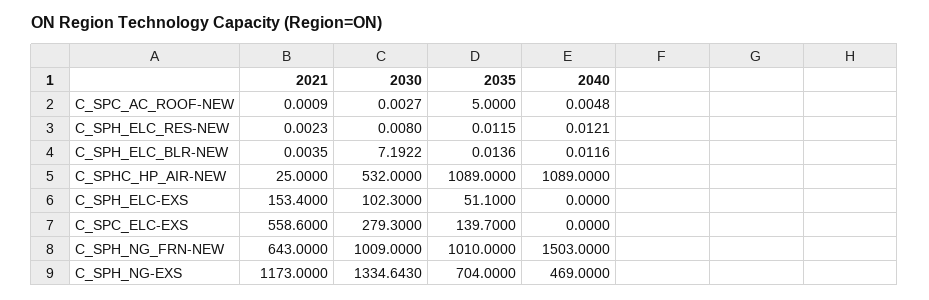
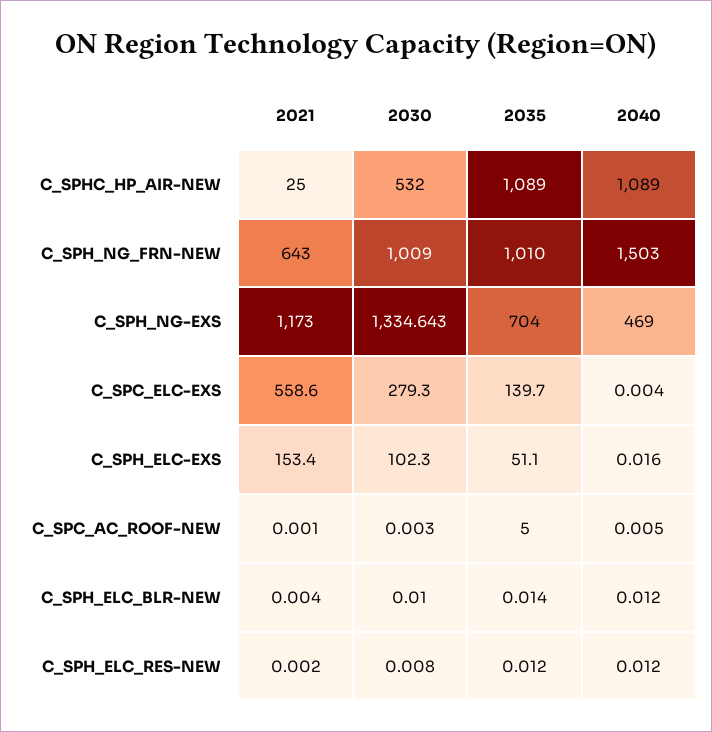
  {
    "2021": {
      "C_SPC_AC_ROOF-NEW": 0.0009,
      "C_SPH_ELC_RES-NEW": 0.0023,
      "C_SPH_ELC_BLR-NEW": 0.0035,
      "C_SPHC_HP_AIR-NEW": 25,
      "C_SPH_ELC-EXS": 153.4,
      "C_SPC_ELC-EXS": 558.6,
      "C_SPH_NG_FRN-NEW": 643,
      "C_SPH_NG-EXS": 1173
    },
    "2030": {
      "C_SPC_AC_ROOF-NEW": 0.0027,
      "C_SPH_ELC_RES-NEW": 0.008,
-     "C_SPH_ELC_BLR-NEW": 7.1922,
+     "C_SPH_ELC_BLR-NEW": 0.01,
      "C_SPHC_HP_AIR-NEW": 532,
      "C_SPH_ELC-EXS": 102.3,
      "C_SPC_ELC-EXS": 279.3,
      "C_SPH_NG_FRN-NEW": 1009,
      "C_SPH_NG-EXS": 1334.643
    },
    "2035": {
      "C_SPC_AC_ROOF-NEW": 5,
      "C_SPH_ELC_RES-NEW": 0.0115,
      "C_SPH_ELC_BLR-NEW": 0.0136,
      "C_SPHC_HP_AIR-NEW": 1089,
      "C_SPH_ELC-EXS": 51.1,
      "C_SPC_ELC-EXS": 139.7,
      "C_SPH_NG_FRN-NEW": 1010,
      "C_SPH_NG-EXS": 704
    },
    "2040": {
      "C_SPC_AC_ROOF-NEW": 0.0048,
      "C_SPH_ELC_RES-NEW": 0.0121,
      "C_SPH_ELC_BLR-NEW": 0.0116,
      "C_SPHC_HP_AIR-NEW": 1089,
-     "C_SPH_ELC-EXS": 0,
+     "C_SPH_ELC-EXS": 0.016,
-     "C_SPC_ELC-EXS": 0,
+     "C_SPC_ELC-EXS": 0.004,
      "C_SPH_NG_FRN-NEW": 1503,
      "C_SPH_NG-EXS": 469
    }
  }

